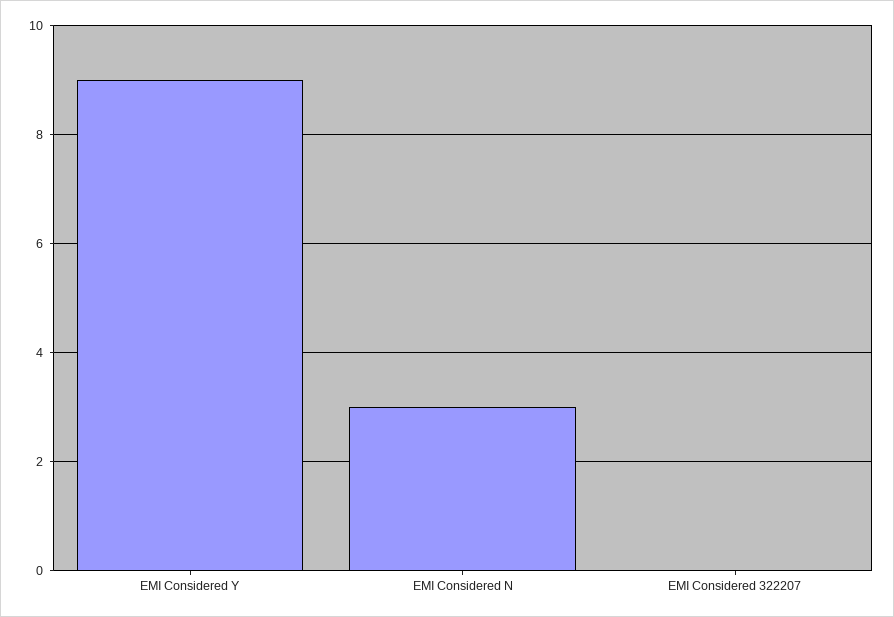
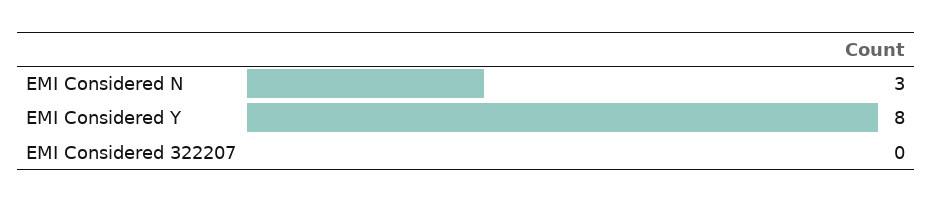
  {
-   "EMI Considered Y": 9,
+   "EMI Considered Y": 8,
    "EMI Considered N": 3,
    "EMI Considered 322207": 0
  }

